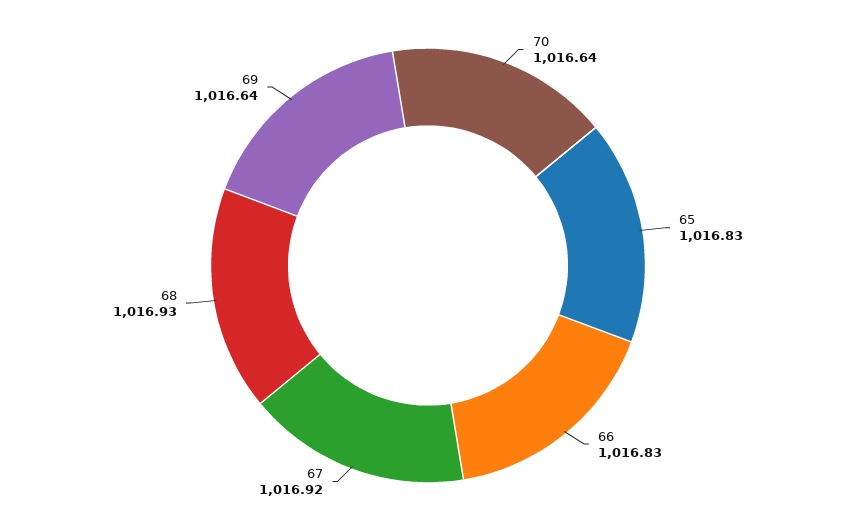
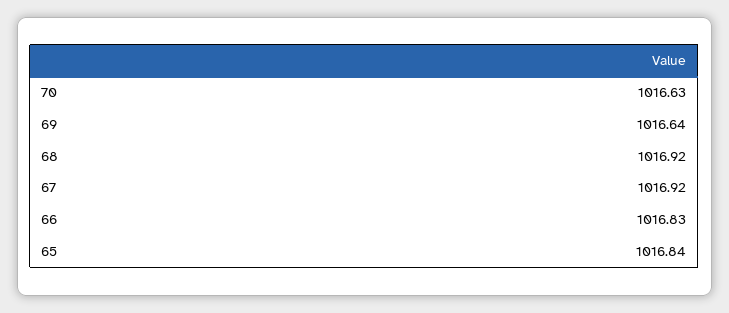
  {
-   "70": 1016.64,
+   "70": 1016.63,
-   "65": 1016.83,
+   "65": 1016.84,
    "66": 1016.83,
    "67": 1016.92,
-   "68": 1016.93,
+   "68": 1016.92,
    "69": 1016.64
  }

